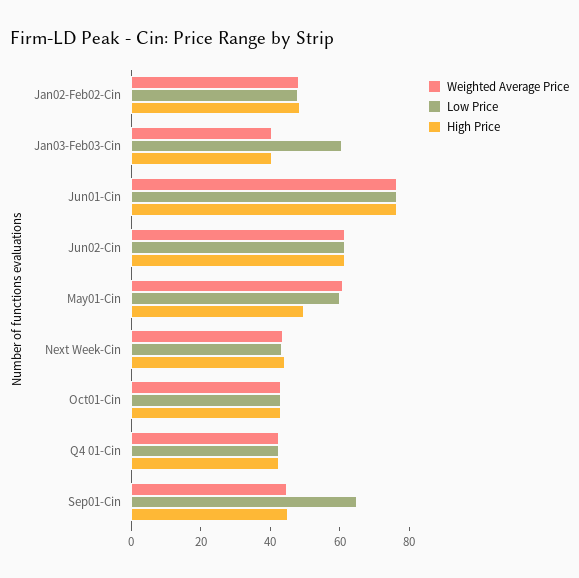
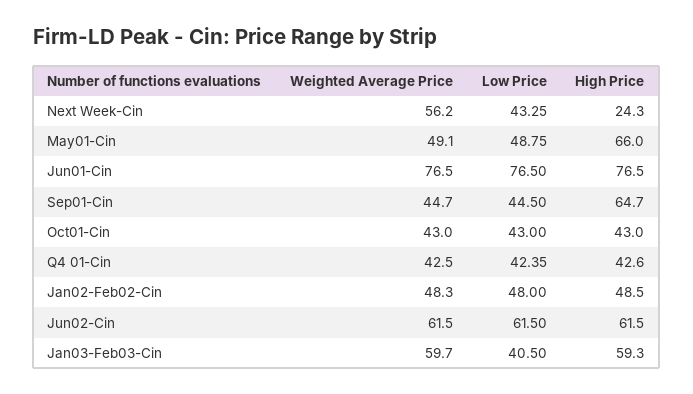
  {
    "Weighted Average Price": {
      "Jan02-Feb02-Cin": 48.3,
-     "Jan03-Feb03-Cin": 40,
+     "Jan03-Feb03-Cin": 59.7,
      "Jun01-Cin": 76.5,
      "Jun02-Cin": 61.5,
-     "May01-Cin": 60,
+     "May01-Cin": 49.1,
-     "Next Week-Cin": 45,
+     "Next Week-Cin": 56.2,
      "Oct01-Cin": 43,
      "Q4 01-Cin": 42.5,
      "Sep01-Cin": 44.7
    },
    "Low Price": {
      "Jan02-Feb02-Cin": 48,
-     "Jan03-Feb03-Cin": 60,
+     "Jan03-Feb03-Cin": 40.5,
      "Jun01-Cin": 76.5,
      "Jun02-Cin": 61.5,
-     "May01-Cin": 60,
+     "May01-Cin": 48.75,
      "Next Week-Cin": 43.25,
      "Oct01-Cin": 43,
      "Q4 01-Cin": 42.35,
-     "Sep01-Cin": 65
+     "Sep01-Cin": 44.5
    },
    "High Price": {
      "Jan02-Feb02-Cin": 48.5,
-     "Jan03-Feb03-Cin": 40,
+     "Jan03-Feb03-Cin": 59.3,
      "Jun01-Cin": 76.5,
      "Jun02-Cin": 61.5,
-     "May01-Cin": 50,
+     "May01-Cin": 66,
-     "Next Week-Cin": 45,
+     "Next Week-Cin": 24.3,
      "Oct01-Cin": 43,
      "Q4 01-Cin": 42.6,
-     "Sep01-Cin": 45
+     "Sep01-Cin": 64.7
    }
  }

